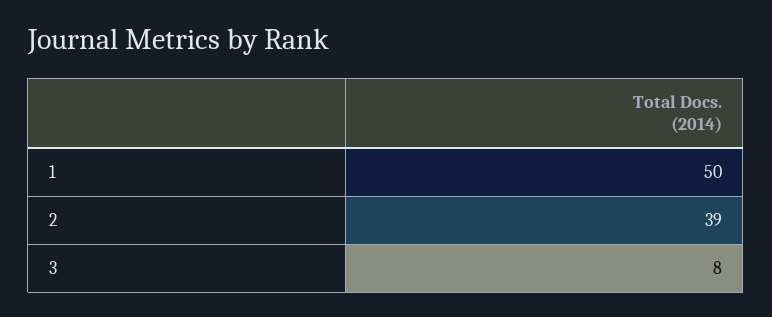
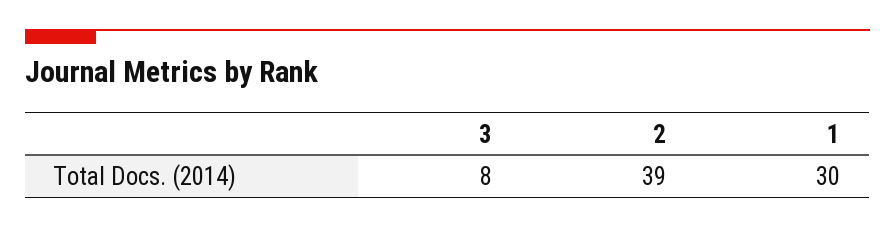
  {
-   "1": 50,
+   "1": 30,
    "2": 39,
    "3": 8
  }

